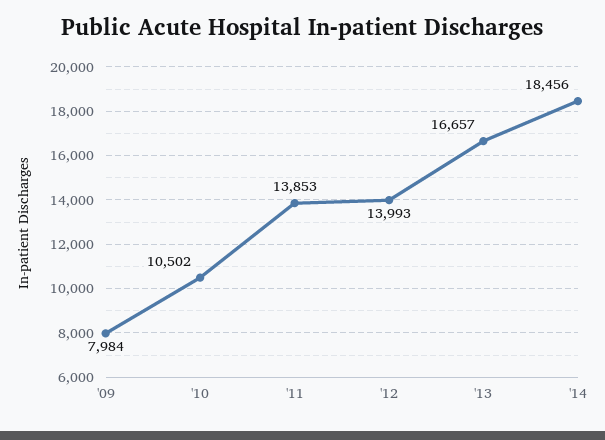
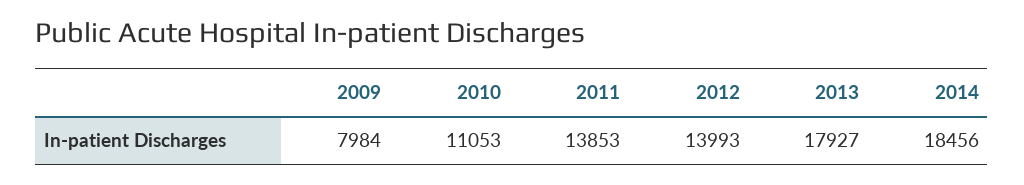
  {
    "'09": 7984,
-   "'10": 10502,
+   "'10": 11053,
    "'11": 13853,
    "'12": 13993,
-   "'13": 16657,
+   "'13": 17927,
    "'14": 18456
  }

